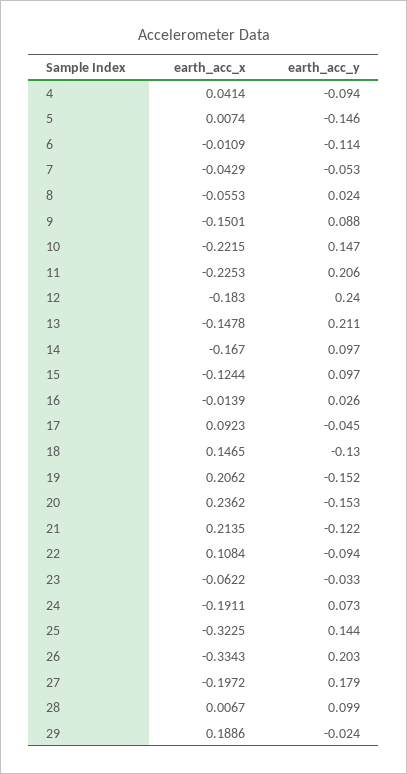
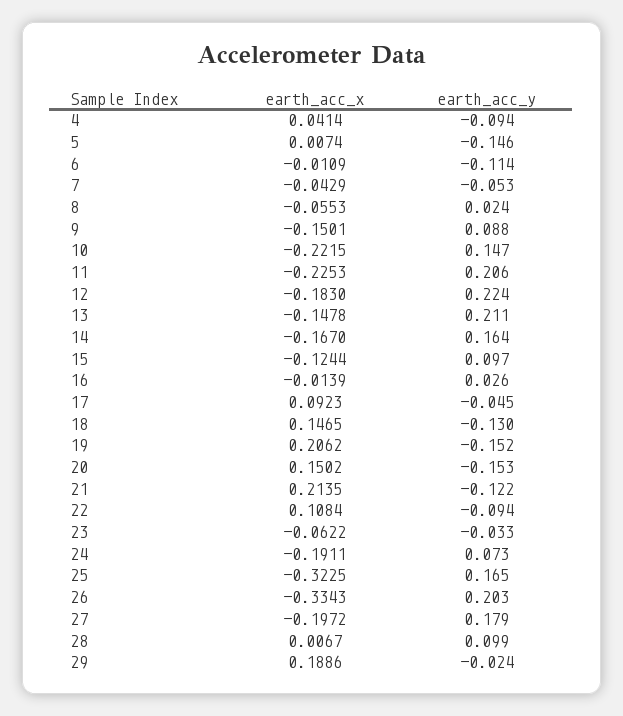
  {
    "earth_acc_x": {
      "4": 0.0414,
      "5": 0.0074,
      "6": -0.0109,
      "7": -0.0429,
      "8": -0.0553,
      "9": -0.1501,
      "10": -0.2215,
      "11": -0.2253,
      "12": -0.183,
      "13": -0.1478,
      "14": -0.167,
      "15": -0.1244,
      "16": -0.0139,
      "17": 0.0923,
      "18": 0.1465,
      "19": 0.2062,
-     "20": 0.2362,
+     "20": 0.1502,
      "21": 0.2135,
      "22": 0.1084,
      "23": -0.0622,
      "24": -0.1911,
      "25": -0.3225,
      "26": -0.3343,
      "27": -0.1972,
      "28": 0.0067,
      "29": 0.1886
    },
    "earth_acc_y": {
      "4": -0.094,
      "5": -0.146,
      "6": -0.114,
      "7": -0.053,
      "8": 0.024,
      "9": 0.088,
      "10": 0.147,
      "11": 0.206,
-     "12": 0.24,
+     "12": 0.224,
      "13": 0.211,
-     "14": 0.097,
+     "14": 0.164,
      "15": 0.097,
      "16": 0.026,
      "17": -0.045,
      "18": -0.13,
      "19": -0.152,
      "20": -0.153,
      "21": -0.122,
      "22": -0.094,
      "23": -0.033,
      "24": 0.073,
-     "25": 0.144,
+     "25": 0.165,
      "26": 0.203,
      "27": 0.179,
      "28": 0.099,
      "29": -0.024
    }
  }

